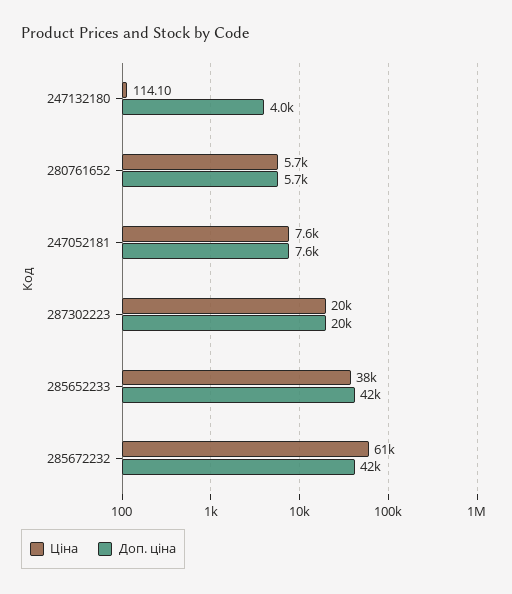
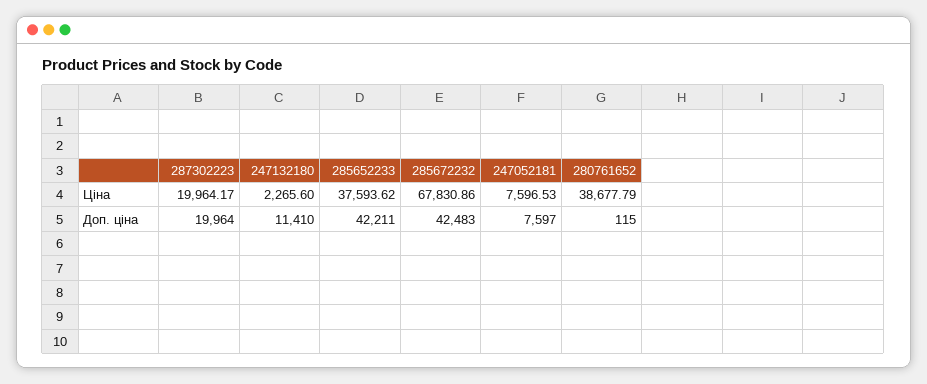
  {
    "Ціна": {
-     "247132180": 114.1,
+     "247132180": 2265.6,
-     "280761652": 5700,
+     "280761652": 38677.79,
      "247052181": 7596.53,
      "287302223": 19964.17,
      "285652233": 37593.62,
-     "285672232": 61000
+     "285672232": 67830.86
    },
    "Доп. ціна": {
-     "247132180": 4000,
+     "247132180": 11410,
-     "280761652": 5700,
+     "280761652": 115,
      "247052181": 7597,
      "287302223": 19964,
      "285652233": 42211,
      "285672232": 42483
    }
  }

